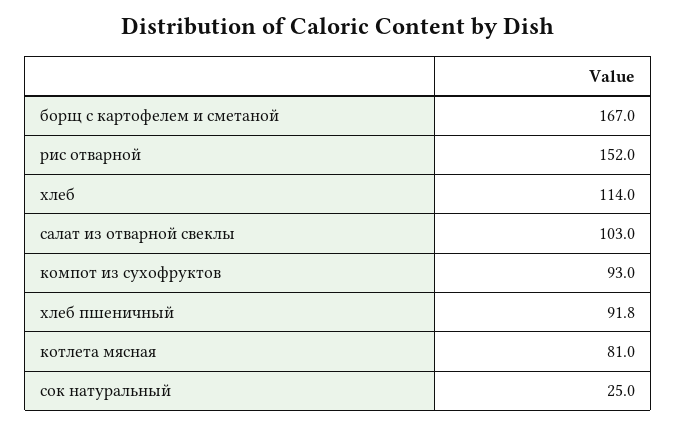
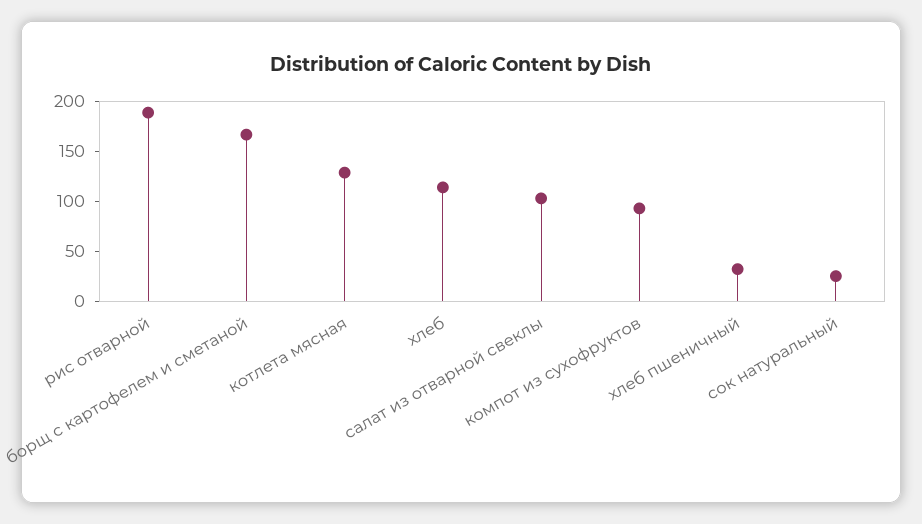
  {
    "борщ с картофелем и сметаной": 167,
-   "рис отварной": 152,
+   "рис отварной": 190,
    "хлеб": 114,
    "салат из отварной свеклы": 103,
    "компот из сухофруктов": 93,
-   "хлеб пшеничный": 91.8,
+   "хлеб пшеничный": 30,
-   "котлета мясная": 81,
+   "котлета мясная": 130,
    "сок натуральный": 25
  }

